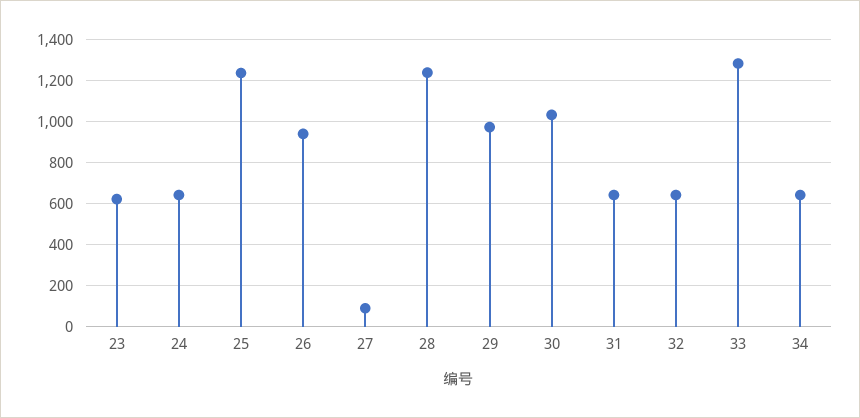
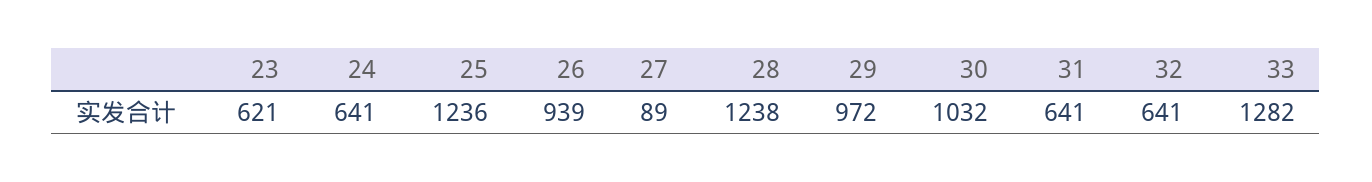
  {
    "23": 621,
    "24": 641,
    "25": 1236,
    "26": 939,
    "27": 89,
    "28": 1238,
    "29": 972,
    "30": 1032,
    "31": 641,
    "32": 641,
-   "33": 1282,
+   "33": 1282
-   "34": 650
  }

